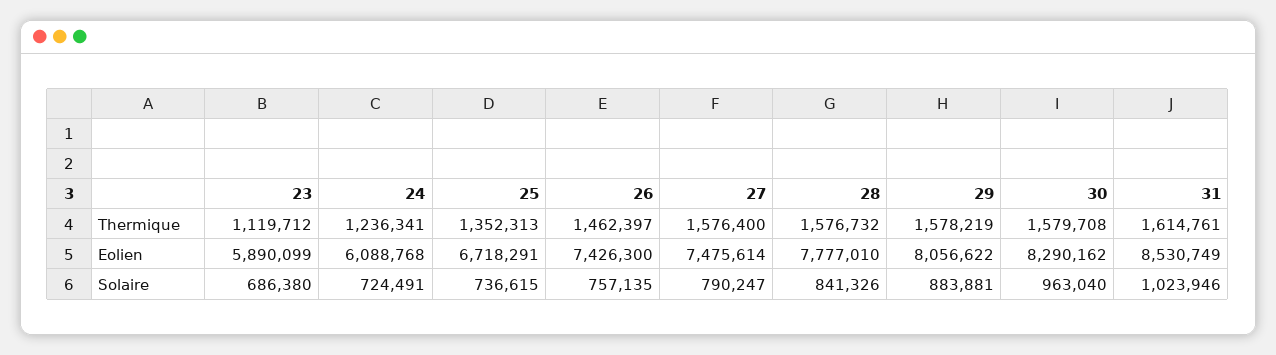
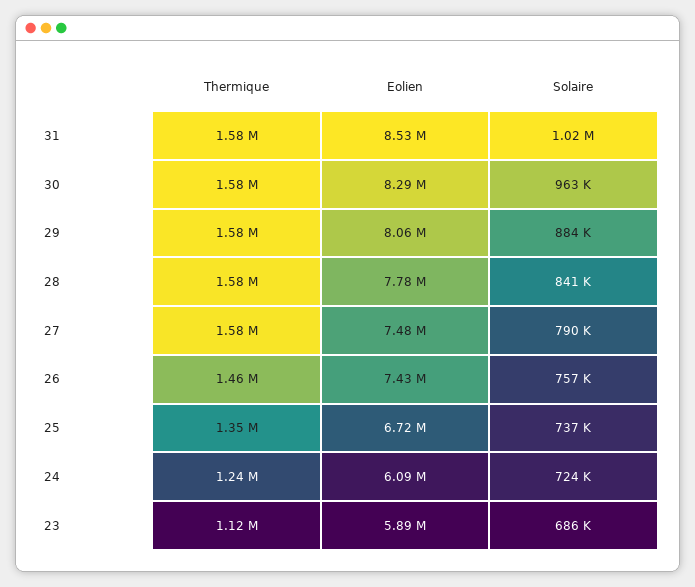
  {
    "23": {
      "Thermique": 1119712,
      "Eolien": 5890099,
      "Solaire": 686380
    },
    "24": {
      "Thermique": 1236341,
      "Eolien": 6088768,
      "Solaire": 724491
    },
    "25": {
      "Thermique": 1352313,
      "Eolien": 6718291,
      "Solaire": 736615
    },
    "26": {
      "Thermique": 1462397,
      "Eolien": 7426300,
      "Solaire": 757135
    },
    "27": {
      "Thermique": 1576400,
      "Eolien": 7475614,
      "Solaire": 790247
    },
    "28": {
      "Thermique": 1576732,
      "Eolien": 7777010,
      "Solaire": 841326
    },
    "29": {
      "Thermique": 1578219,
      "Eolien": 8056622,
      "Solaire": 883881
    },
    "30": {
      "Thermique": 1579708,
      "Eolien": 8290162,
      "Solaire": 963040
    },
    "31": {
-     "Thermique": 1614761,
+     "Thermique": 1580000,
      "Eolien": 8530749,
      "Solaire": 1023946
    }
  }

